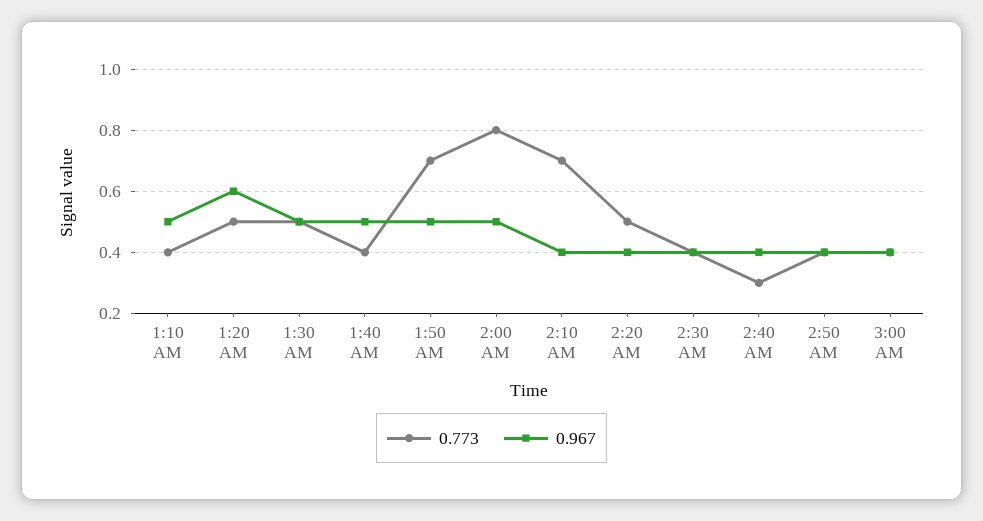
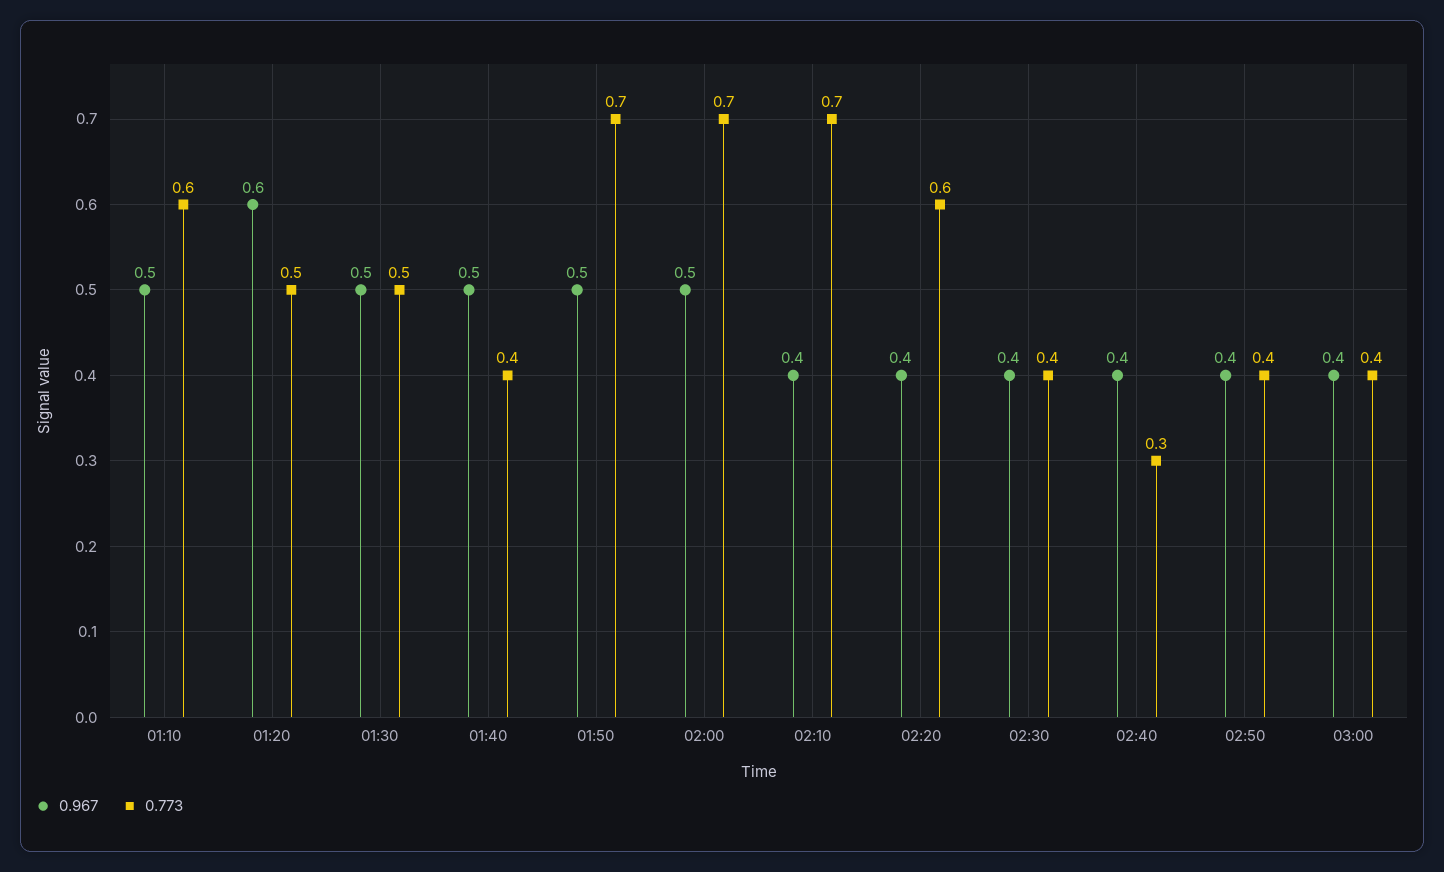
  {
    "0.773": {
-     "1:10 AM": 0.4,
+     "1:10 AM": 0.6,
      "1:20 AM": 0.5,
      "1:30 AM": 0.5,
      "1:40 AM": 0.4,
      "1:50 AM": 0.7,
-     "2:00 AM": 0.8,
+     "2:00 AM": 0.7,
      "2:10 AM": 0.7,
-     "2:20 AM": 0.5,
+     "2:20 AM": 0.6,
      "2:30 AM": 0.4,
      "2:40 AM": 0.3,
      "2:50 AM": 0.4,
      "3:00 AM": 0.4
    },
    "0.967": {
      "1:10 AM": 0.5,
      "1:20 AM": 0.6,
      "1:30 AM": 0.5,
      "1:40 AM": 0.5,
      "1:50 AM": 0.5,
      "2:00 AM": 0.5,
      "2:10 AM": 0.4,
      "2:20 AM": 0.4,
      "2:30 AM": 0.4,
      "2:40 AM": 0.4,
      "2:50 AM": 0.4,
      "3:00 AM": 0.4
    }
  }

